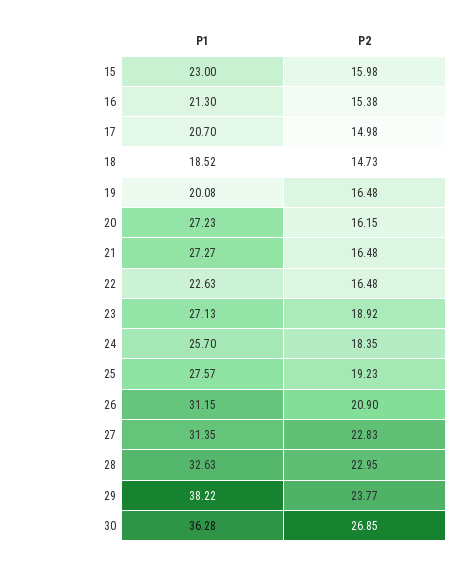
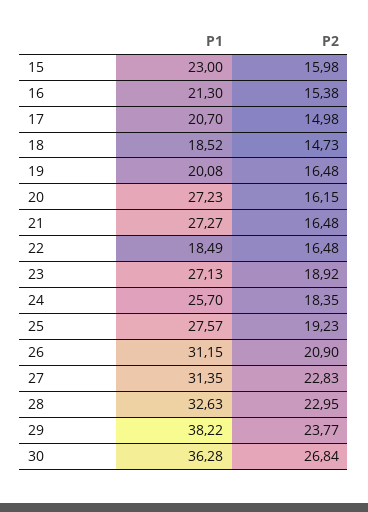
  {
    "P1": {
      "15": 23,
      "16": 21.3,
      "17": 20.7,
      "18": 18.52,
      "19": 20.08,
      "20": 27.23,
      "21": 27.27,
-     "22": 22.63,
+     "22": 18.49,
      "23": 27.13,
      "24": 25.7,
      "25": 27.57,
      "26": 31.15,
      "27": 31.35,
      "28": 32.63,
      "29": 38.22,
      "30": 36.28
    },
    "P2": {
      "15": 15.98,
      "16": 15.38,
      "17": 14.98,
      "18": 14.73,
      "19": 16.48,
      "20": 16.15,
      "21": 16.48,
      "22": 16.48,
      "23": 18.92,
      "24": 18.35,
      "25": 19.23,
      "26": 20.9,
      "27": 22.83,
      "28": 22.95,
      "29": 23.77,
-     "30": 26.85
+     "30": 26.84
    }
  }

